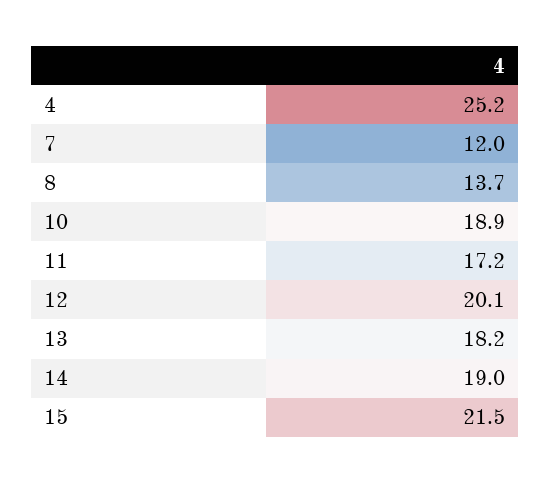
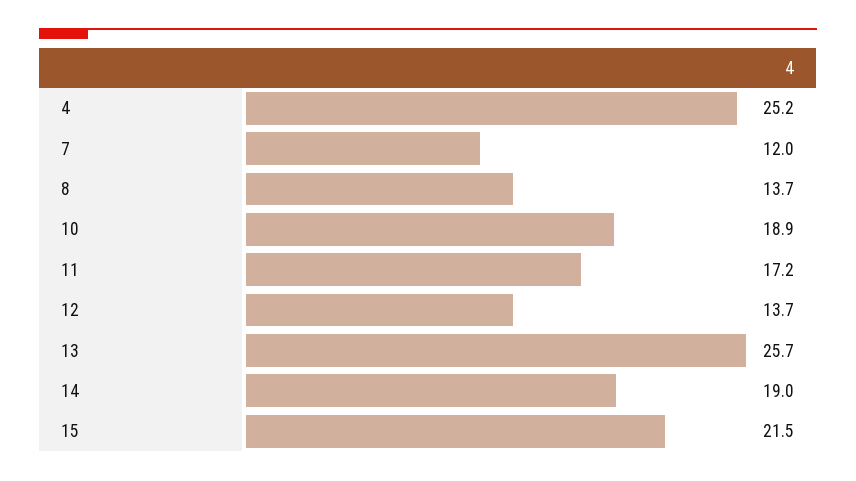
  {
    "4": 25.2,
    "7": 12,
    "8": 13.7,
    "10": 18.9,
    "11": 17.2,
-   "12": 20.1,
+   "12": 13.7,
-   "13": 18.2,
+   "13": 25.7,
    "14": 19,
    "15": 21.5
  }

